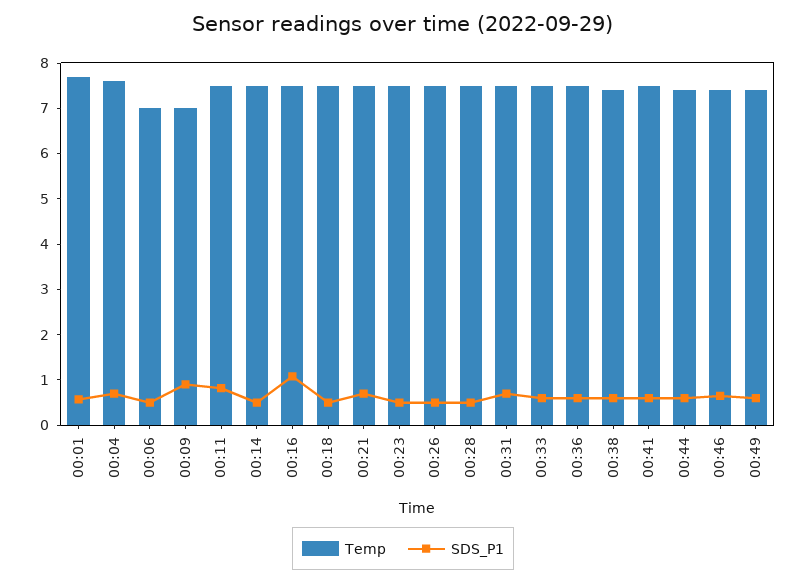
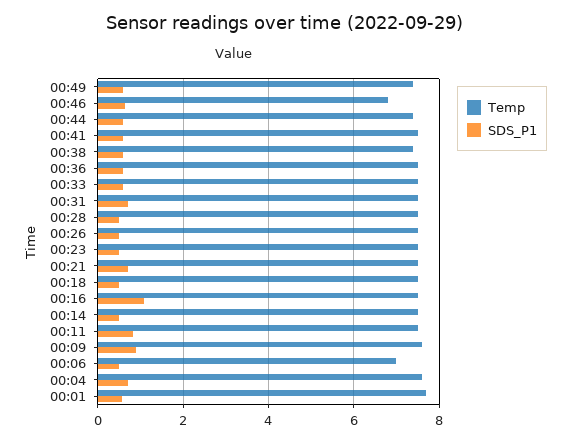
  {
    "Temp": {
      "00:01": 7.8,
      "00:04": 7.6,
      "00:06": 7,
-     "00:09": 7,
+     "00:09": 7.6,
      "00:11": 7.6,
      "00:14": 7.6,
      "00:16": 7.6,
      "00:18": 7.6,
      "00:21": 7.6,
      "00:23": 7.6,
      "00:26": 7.6,
      "00:28": 7.6,
      "00:31": 7.6,
      "00:33": 7.6,
      "00:36": 7.6,
      "00:38": 7.4,
      "00:41": 7.6,
      "00:44": 7.4,
-     "00:46": 7.4,
+     "00:46": 6.8,
      "00:49": 7.4
    },
    "SDS_P1": {
      "00:01": 0.6,
      "00:04": 0.8,
      "00:06": 0.6,
      "00:09": 1,
      "00:11": 0.8,
      "00:14": 0.6,
      "00:16": 1,
      "00:18": 0.6,
      "00:21": 0.8,
      "00:23": 0.6,
      "00:26": 0.6,
      "00:28": 0.6,
      "00:31": 0.8,
      "00:33": 0.6,
      "00:36": 0.6,
      "00:38": 0.6,
      "00:41": 0.6,
      "00:44": 0.6,
      "00:46": 0.6,
      "00:49": 0.6
    }
  }

